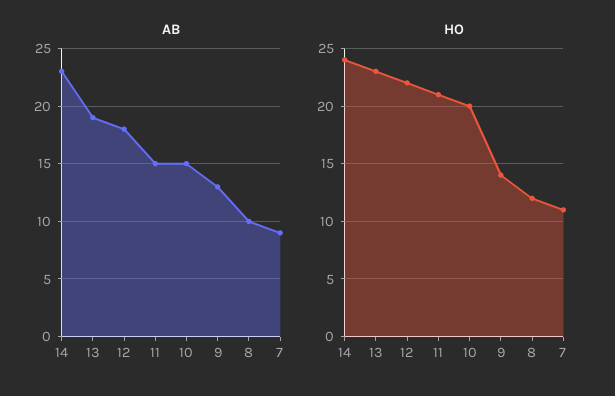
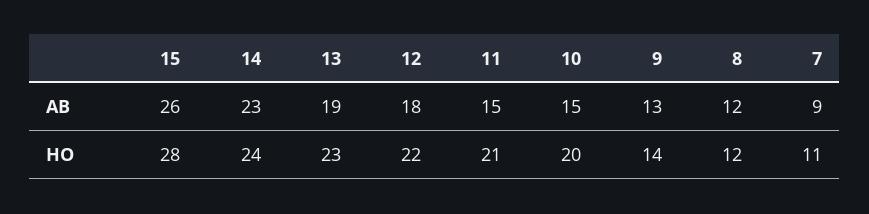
  {
    "AB": {
      "14": 23,
      "13": 19,
      "12": 18,
      "11": 15,
      "10": 15,
      "9": 13,
-     "8": 10,
+     "8": 12,
-     "7": 9
+     "7": 9,
+     "15": 26
    },
    "HO": {
      "14": 24,
      "13": 23,
      "12": 22,
      "11": 21,
      "10": 20,
      "9": 14,
      "8": 12,
-     "7": 11
+     "7": 11,
+     "15": 28
    }
  }

